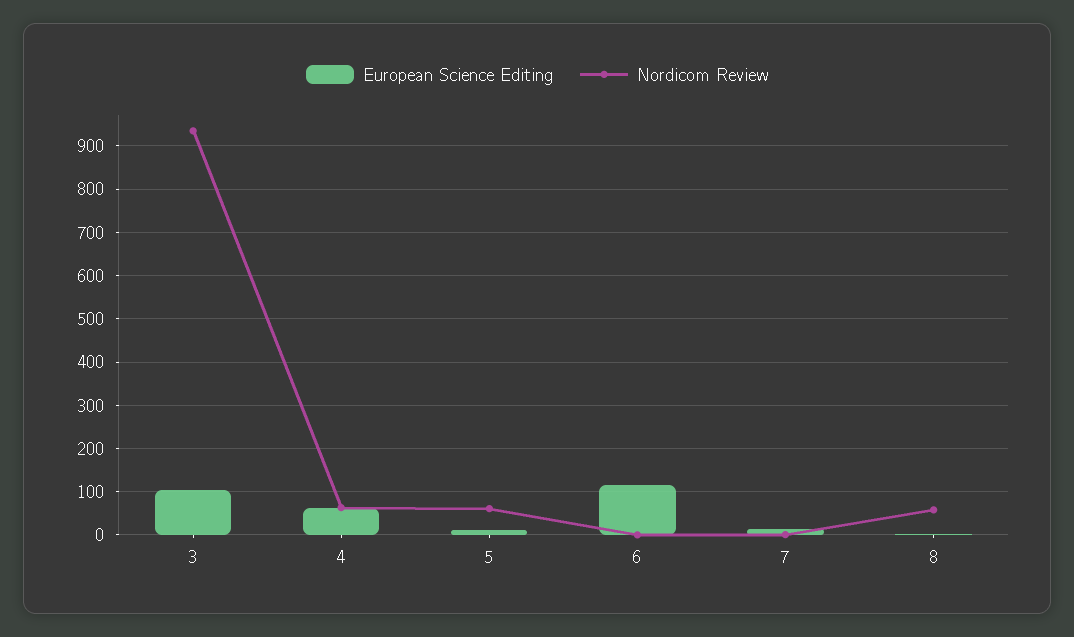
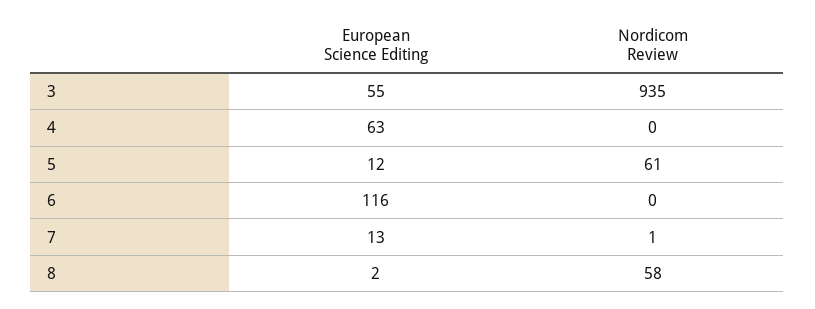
  {
    "European Science Editing": {
-     "3": 100,
+     "3": 55,
      "4": 63,
      "5": 12,
      "6": 116,
      "7": 13,
      "8": 2
    },
    "Nordicom Review": {
      "3": 935,
-     "4": 60,
+     "4": 0,
      "5": 61,
      "6": 0,
      "7": 1,
      "8": 58
    }
  }

